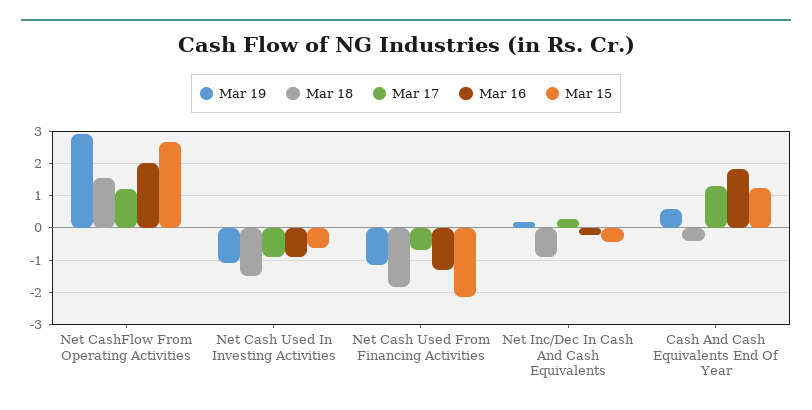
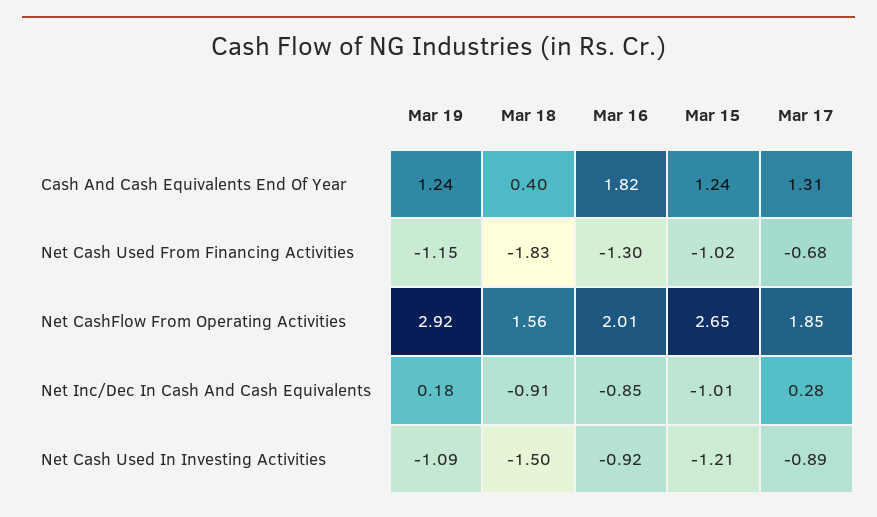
  {
    "Mar 19": {
      "Net CashFlow From Operating Activities": 2.92,
      "Net Cash Used In Investing Activities": -1.09,
      "Net Cash Used From Financing Activities": -1.15,
      "Net Inc/Dec In Cash And Cash Equivalents": 0.18,
-     "Cash And Cash Equivalents End Of Year": 0.6
+     "Cash And Cash Equivalents End Of Year": 1.24
    },
    "Mar 18": {
      "Net CashFlow From Operating Activities": 1.56,
      "Net Cash Used In Investing Activities": -1.5,
      "Net Cash Used From Financing Activities": -1.83,
      "Net Inc/Dec In Cash And Cash Equivalents": -0.91,
-     "Cash And Cash Equivalents End Of Year": -0.4
+     "Cash And Cash Equivalents End Of Year": 0.4
    },
    "Mar 17": {
-     "Net CashFlow From Operating Activities": 1.2,
+     "Net CashFlow From Operating Activities": 1.85,
      "Net Cash Used In Investing Activities": -0.89,
      "Net Cash Used From Financing Activities": -0.68,
      "Net Inc/Dec In Cash And Cash Equivalents": 0.28,
      "Cash And Cash Equivalents End Of Year": 1.31
    },
    "Mar 16": {
      "Net CashFlow From Operating Activities": 2.01,
      "Net Cash Used In Investing Activities": -0.92,
      "Net Cash Used From Financing Activities": -1.3,
-     "Net Inc/Dec In Cash And Cash Equivalents": -0.2,
+     "Net Inc/Dec In Cash And Cash Equivalents": -0.85,
      "Cash And Cash Equivalents End Of Year": 1.82
    },
    "Mar 15": {
      "Net CashFlow From Operating Activities": 2.65,
-     "Net Cash Used In Investing Activities": -0.6,
+     "Net Cash Used In Investing Activities": -1.21,
-     "Net Cash Used From Financing Activities": -2.2,
+     "Net Cash Used From Financing Activities": -1.02,
-     "Net Inc/Dec In Cash And Cash Equivalents": -0.4,
+     "Net Inc/Dec In Cash And Cash Equivalents": -1.01,
      "Cash And Cash Equivalents End Of Year": 1.24
    }
  }

